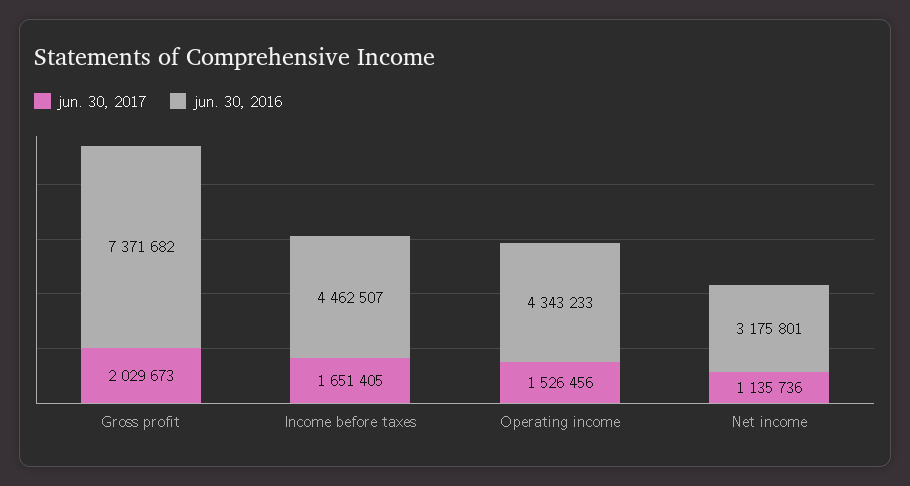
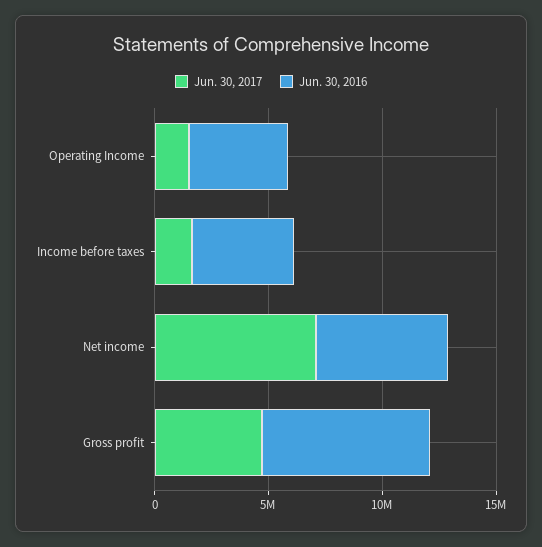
  {
    "jun. 30, 2017": {
-     "Gross profit": 2029673,
+     "Gross profit": 5000000,
      "Income before taxes": 1651405,
      "Operating income": 1526456,
-     "Net income": 1135736
+     "Net income": 7000000
    },
    "jun. 30, 2016": {
      "Gross profit": 7371682,
      "Income before taxes": 4462507,
      "Operating income": 4343233,
-     "Net income": 3175801
+     "Net income": 6000000
    }
  }

